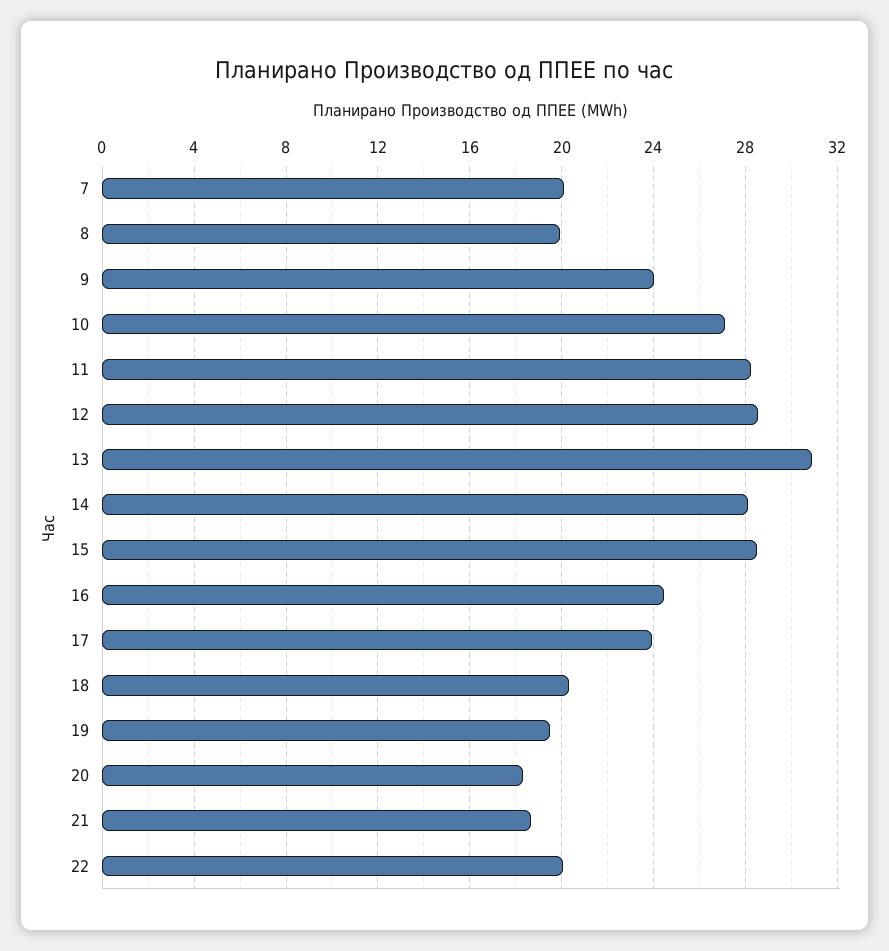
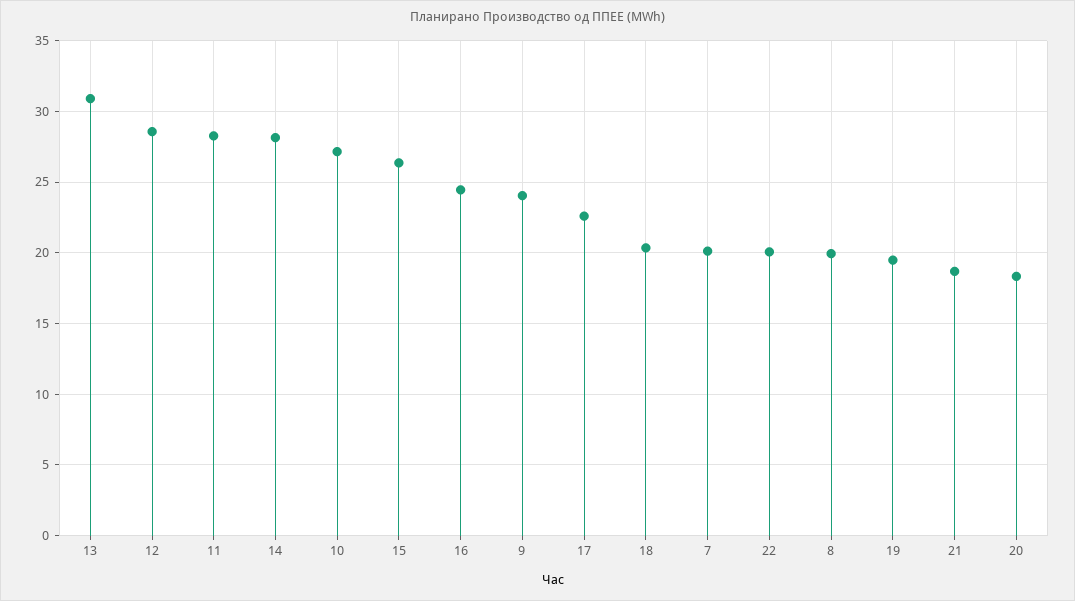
  {
    "7": 20,
    "8": 20,
    "9": 24,
    "10": 27,
    "11": 28.5,
    "12": 28.5,
    "13": 31,
    "14": 28,
-   "15": 28.5,
+   "15": 26.5,
    "16": 24.5,
-   "17": 24,
+   "17": 22.5,
    "18": 20.5,
    "19": 19.5,
    "20": 18.5,
    "21": 18.5,
    "22": 20
  }

